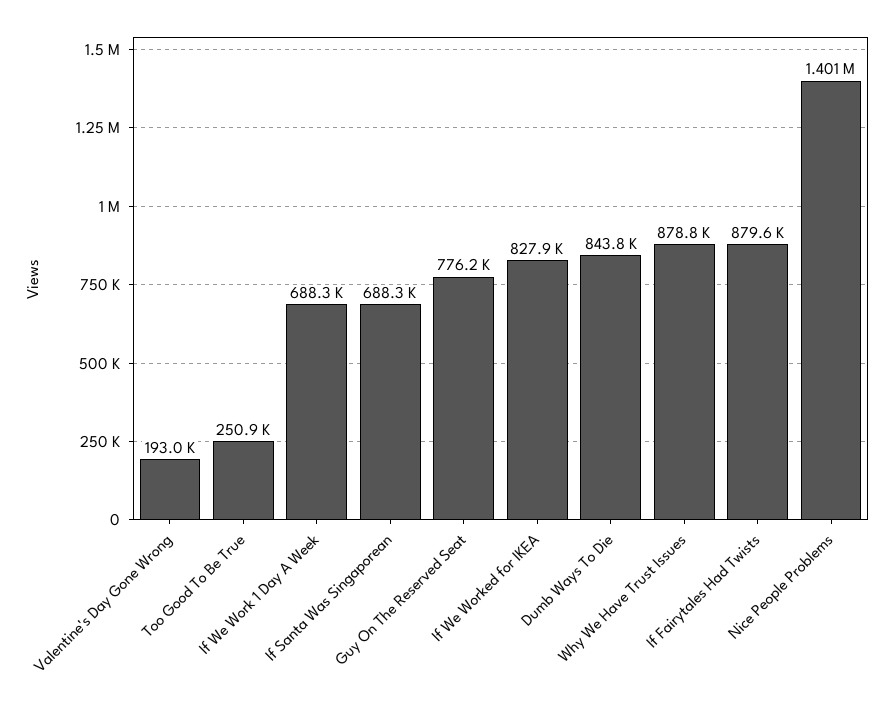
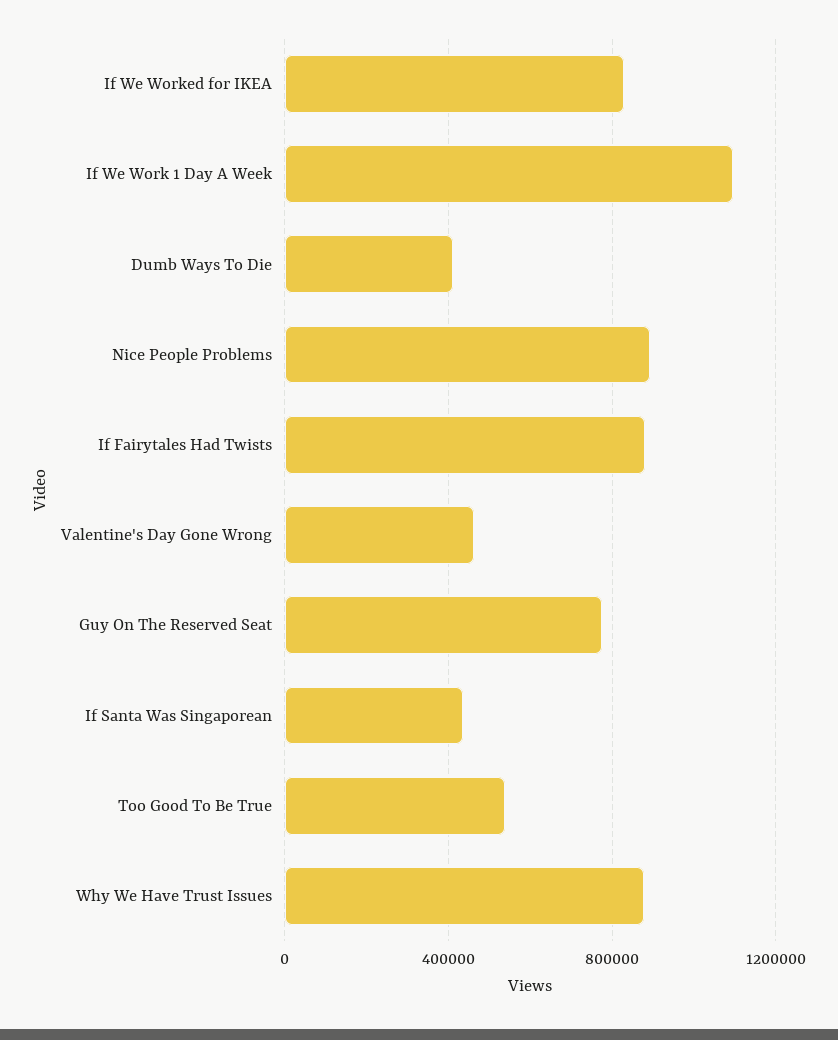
  {
-   "Valentine's Day Gone Wrong": 193000,
+   "Valentine's Day Gone Wrong": 450000,
-   "Too Good To Be True": 250900,
+   "Too Good To Be True": 550000,
-   "If We Work 1 Day A Week": 688300,
+   "If We Work 1 Day A Week": 1100000,
-   "If Santa Was Singaporean": 688300,
+   "If Santa Was Singaporean": 450000,
    "Guy On The Reserved Seat": 776200,
    "If We Worked for IKEA": 827900,
-   "Dumb Ways To Die": 843800,
+   "Dumb Ways To Die": 400000,
    "Why We Have Trust Issues": 878800,
    "If Fairytales Had Twists": 879600,
-   "Nice People Problems": 1401000
+   "Nice People Problems": 900000
  }

